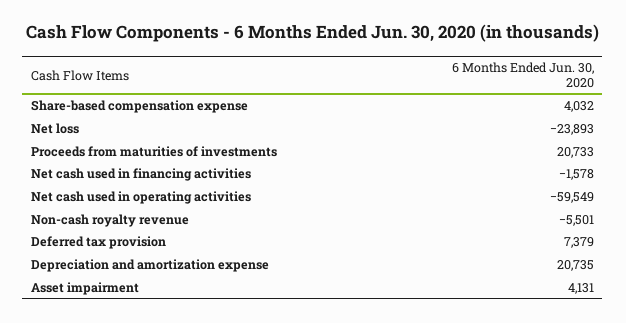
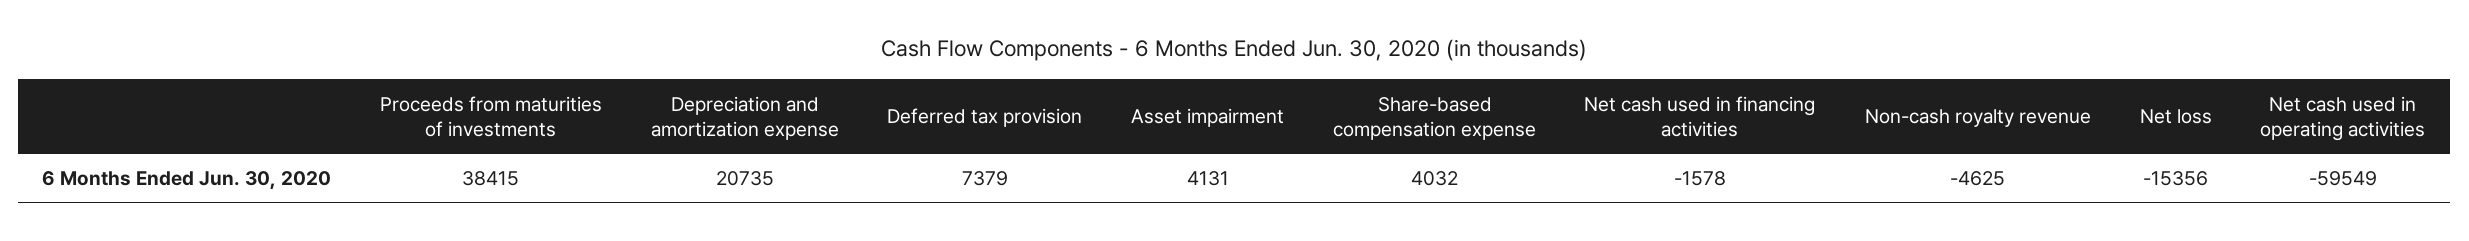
  {
    "Share-based compensation expense": 4032,
-   "Net loss": -23893,
+   "Net loss": -15356,
-   "Proceeds from maturities of investments": 20733,
+   "Proceeds from maturities of investments": 38415,
    "Net cash used in financing activities": -1578,
    "Net cash used in operating activities": -59549,
-   "Non-cash royalty revenue": -5501,
+   "Non-cash royalty revenue": -4625,
    "Deferred tax provision": 7379,
    "Depreciation and amortization expense": 20735,
    "Asset impairment": 4131
  }

